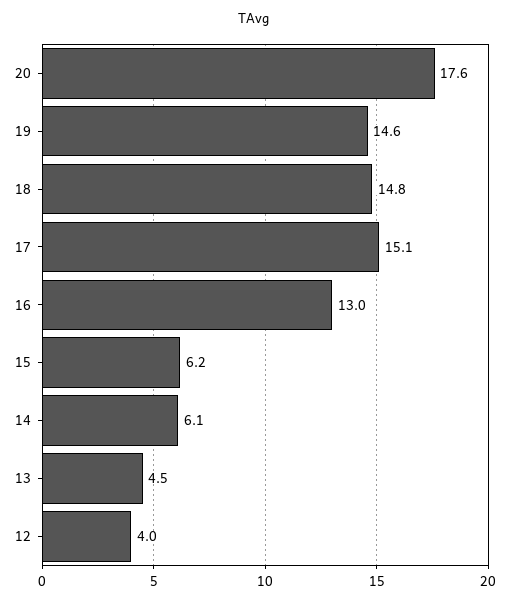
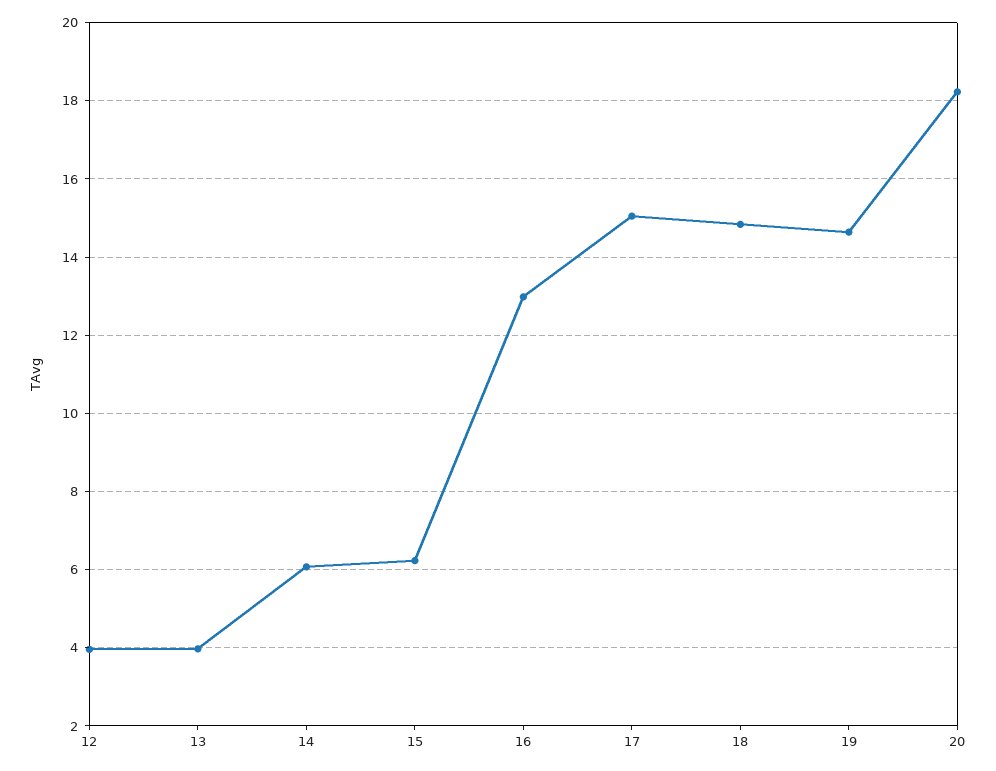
  {
-   "20": 17.6,
+   "20": 18.2,
    "19": 14.6,
    "18": 14.8,
    "17": 15.1,
    "16": 13,
    "15": 6.2,
    "14": 6.1,
-   "13": 4.5,
+   "13": 4,
    "12": 4
  }

